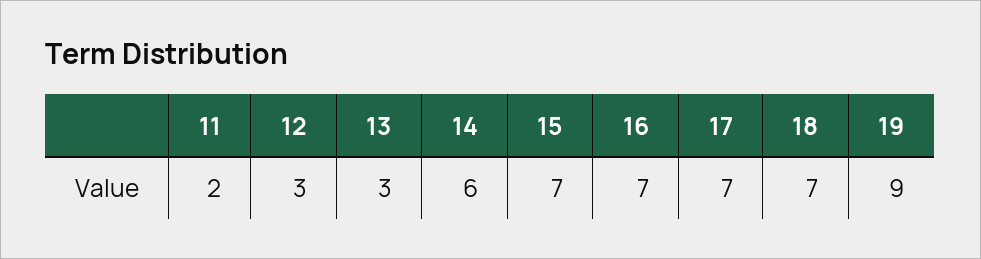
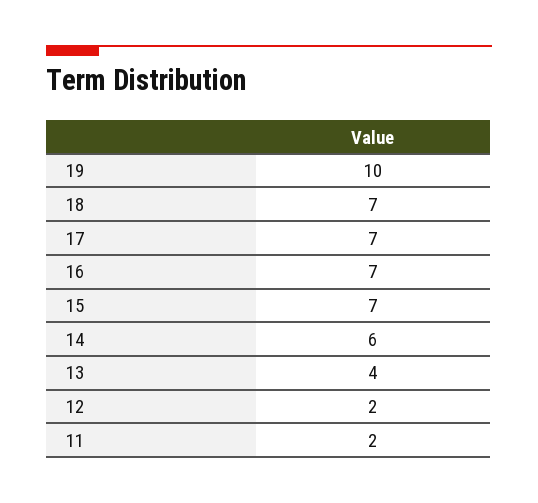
  {
    "11": 2,
-   "12": 3,
+   "12": 2,
-   "13": 3,
+   "13": 4,
    "14": 6,
    "15": 7,
    "16": 7,
    "17": 7,
    "18": 7,
-   "19": 9
+   "19": 10
  }

